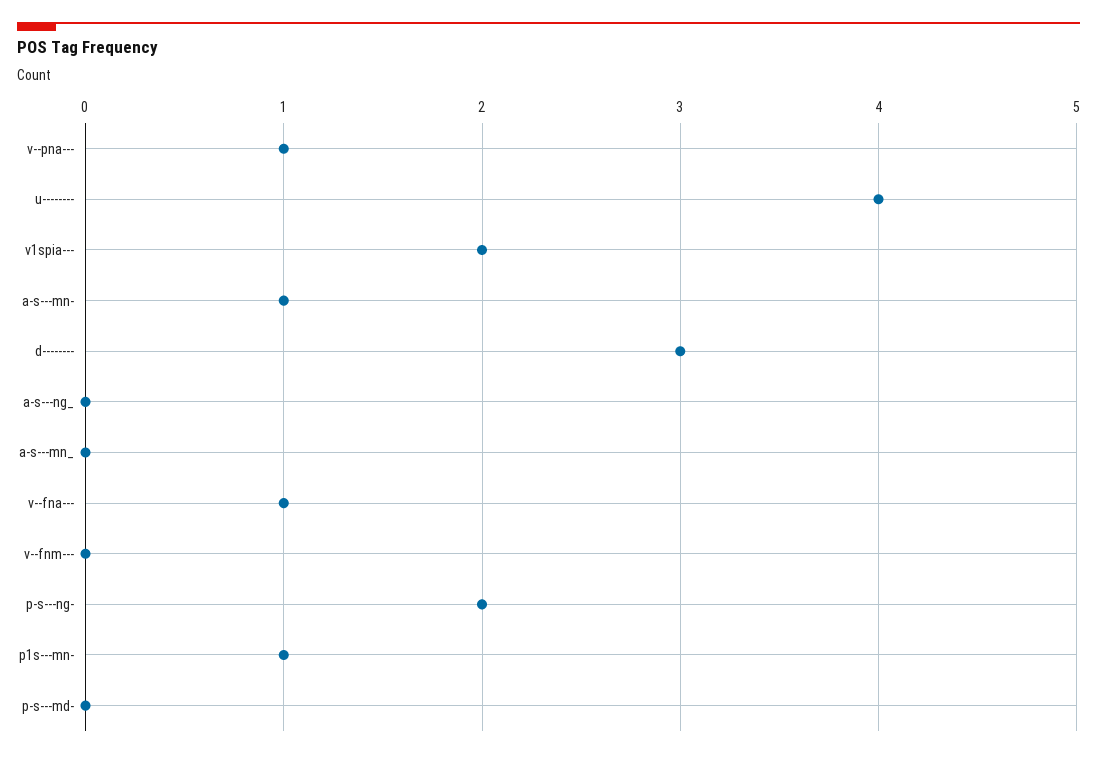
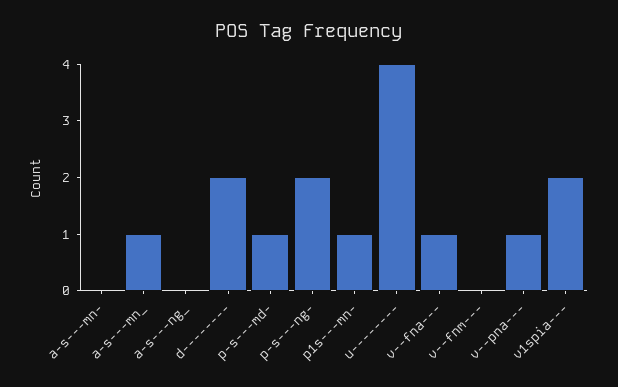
  {
    "v--pna---": 1,
    "u--------": 4,
    "v1spia---": 2,
-   "a-s---mn-": 1,
+   "a-s---mn-": 0,
-   "d--------": 3,
+   "d--------": 2,
    "a-s---ng_": 0,
-   "a-s---mn_": 0,
+   "a-s---mn_": 1,
    "v--fna---": 1,
    "v--fnm---": 0,
    "p-s---ng-": 2,
    "p1s---mn-": 1,
-   "p-s---md-": 0
+   "p-s---md-": 1
  }

